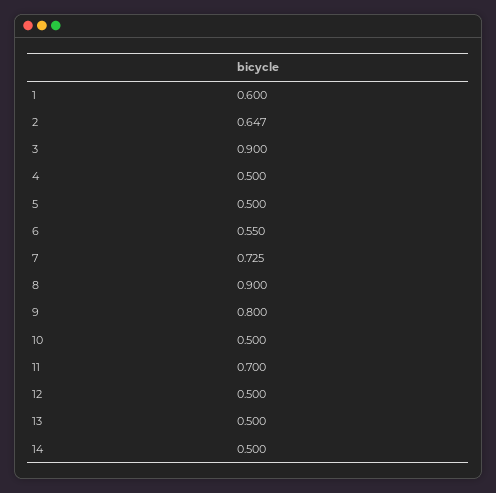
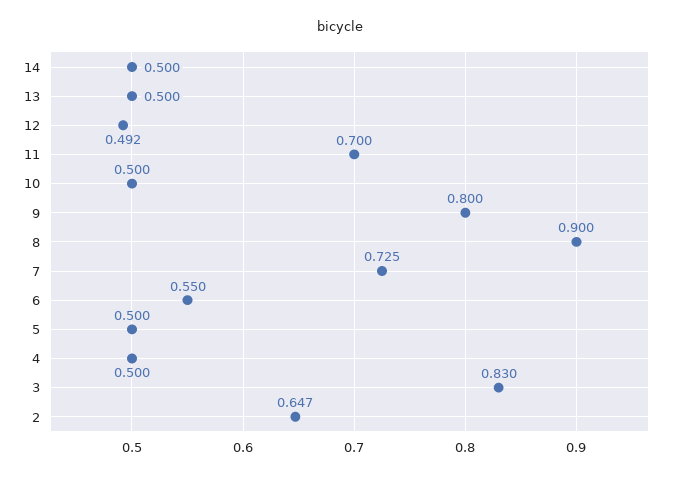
  {
-   "1": 0.6,
    "2": 0.647,
-   "3": 0.9,
+   "3": 0.83,
    "4": 0.5,
    "5": 0.5,
    "6": 0.55,
    "7": 0.725,
    "8": 0.9,
    "9": 0.8,
    "10": 0.5,
    "11": 0.7,
-   "12": 0.5,
+   "12": 0.492,
    "13": 0.5,
    "14": 0.5
  }

